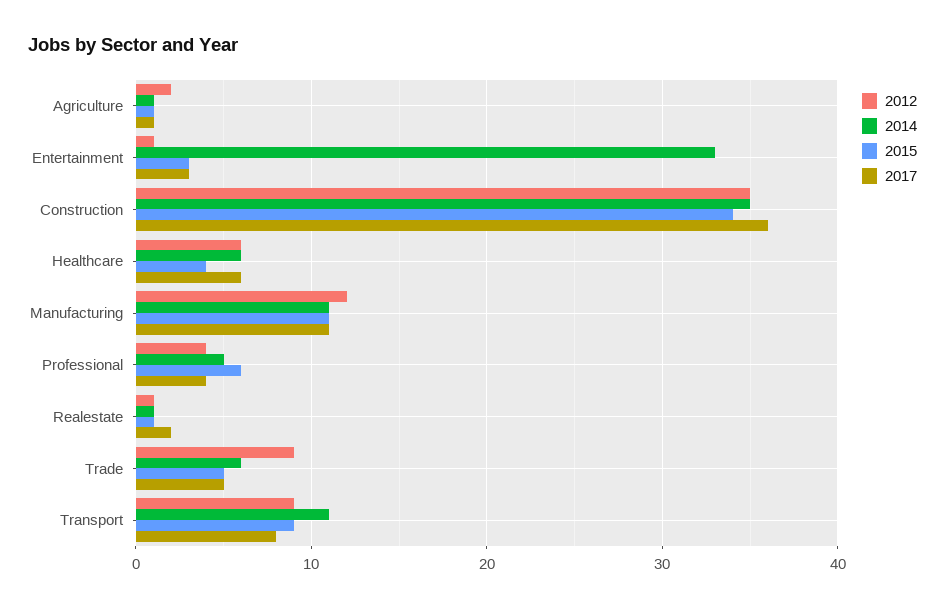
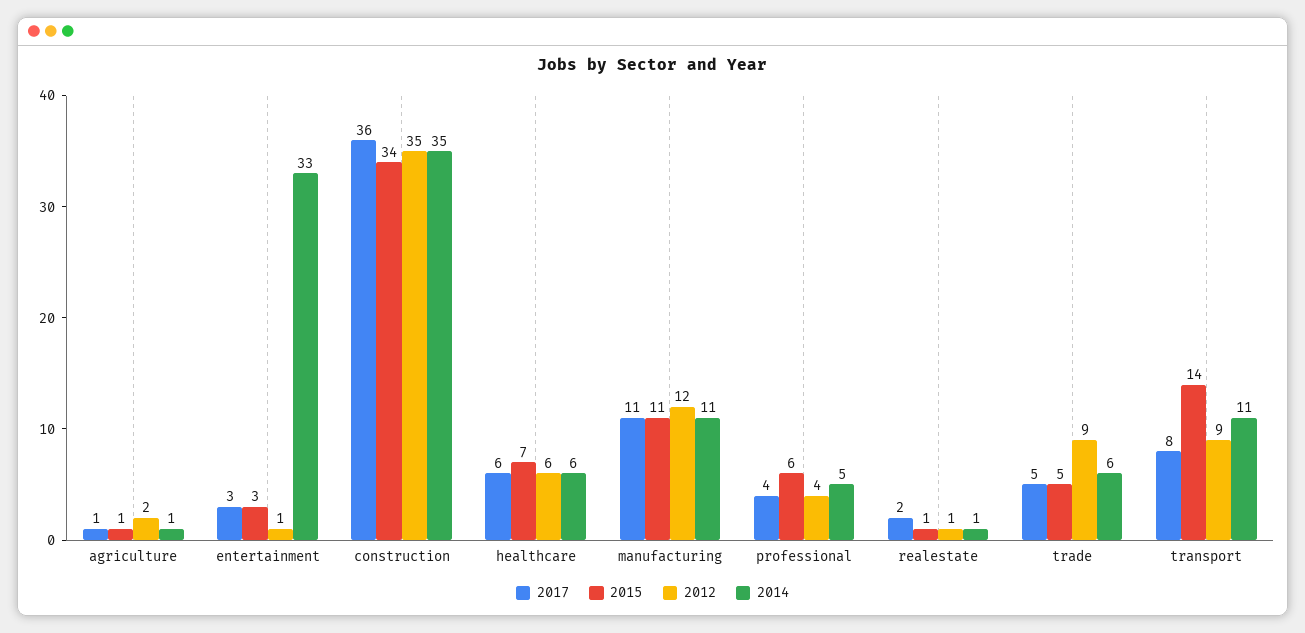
  {
    "2012": {
      "Agriculture": 2,
      "Entertainment": 1,
      "Construction": 35,
      "Healthcare": 6,
      "Manufacturing": 12,
      "Professional": 4,
      "Realestate": 1,
      "Trade": 9,
      "Transport": 9
    },
    "2014": {
      "Agriculture": 1,
      "Entertainment": 33,
      "Construction": 35,
      "Healthcare": 6,
      "Manufacturing": 11,
      "Professional": 5,
      "Realestate": 1,
      "Trade": 6,
      "Transport": 11
    },
    "2015": {
      "Agriculture": 1,
      "Entertainment": 3,
      "Construction": 34,
-     "Healthcare": 4,
+     "Healthcare": 7,
      "Manufacturing": 11,
      "Professional": 6,
      "Realestate": 1,
      "Trade": 5,
-     "Transport": 9
+     "Transport": 14
    },
    "2017": {
      "Agriculture": 1,
      "Entertainment": 3,
      "Construction": 36,
      "Healthcare": 6,
      "Manufacturing": 11,
      "Professional": 4,
      "Realestate": 2,
      "Trade": 5,
      "Transport": 8
    }
  }

